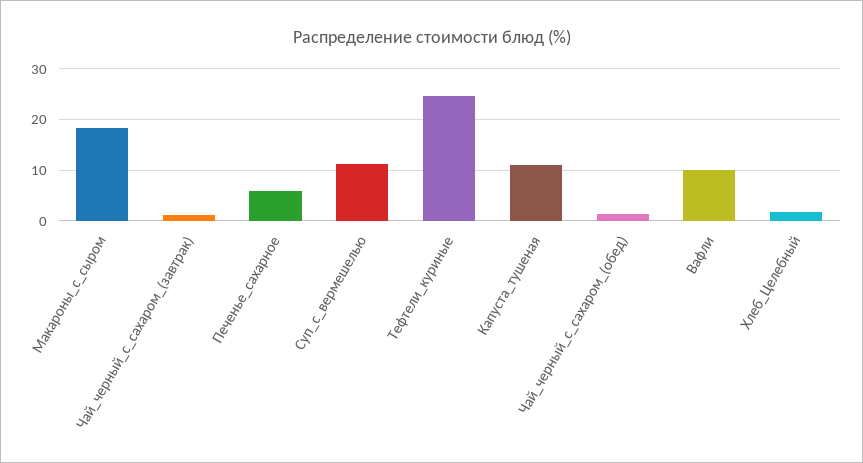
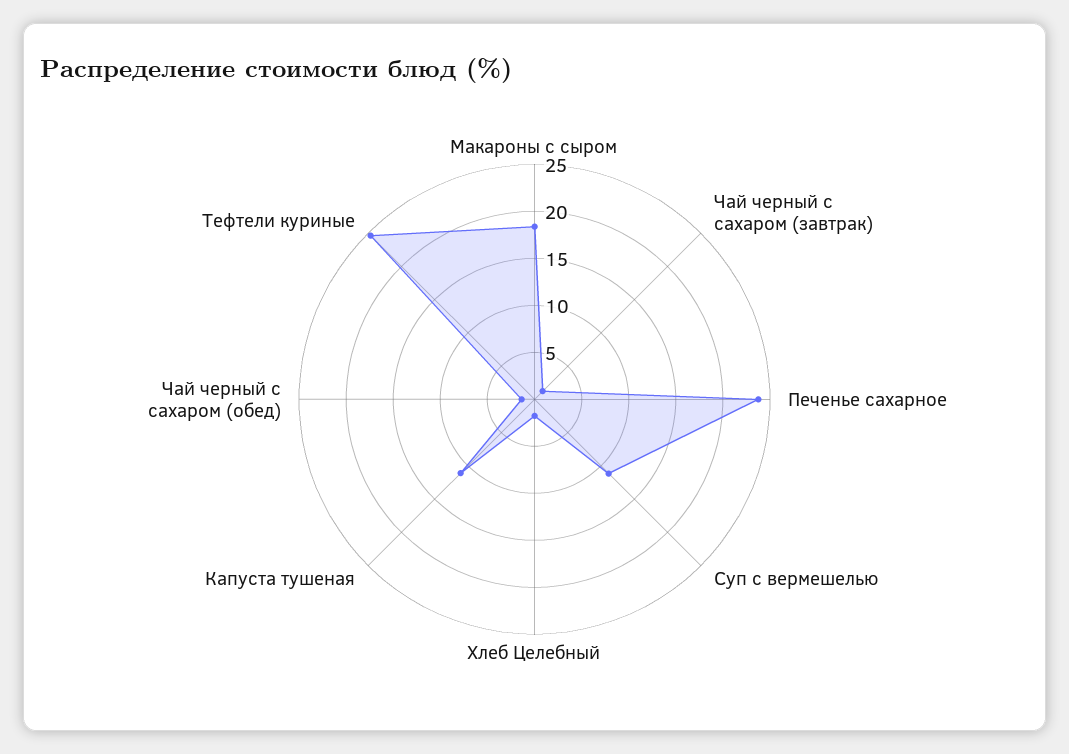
  {
    "Макароны_с_сыром": 18,
    "Чай_черный_с_сахаром_(завтрак)": 1,
-   "Печенье_сахарное": 6,
+   "Печенье_сахарное": 24,
    "Суп_с_вермешелью": 11,
    "Тефтели_куриные": 25,
    "Капуста_тушеная": 11,
    "Чай_черный_с_сахаром_(обед)": 1,
-   "Вафли": 10,
    "Хлеб_Целебный": 2
  }

